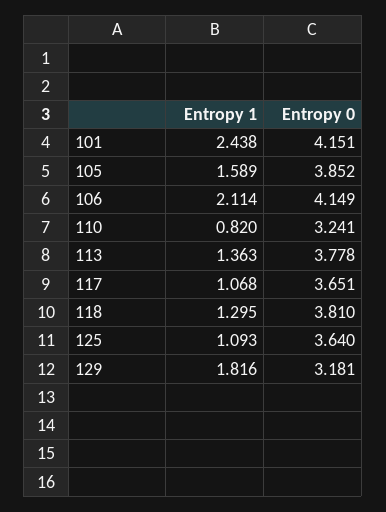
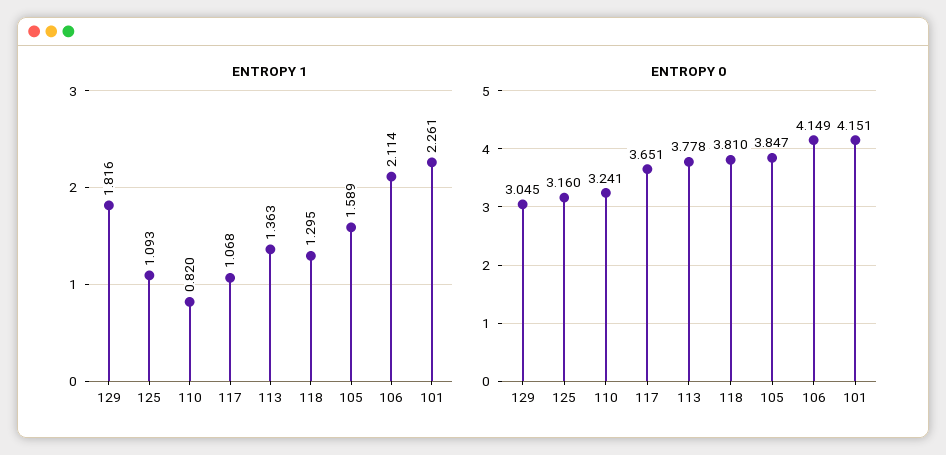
  {
    "Entropy 1": {
-     "101": 2.438,
+     "101": 2.261,
      "105": 1.589,
      "106": 2.114,
      "110": 0.82,
      "113": 1.363,
      "117": 1.068,
      "118": 1.295,
      "125": 1.093,
      "129": 1.816
    },
    "Entropy 0": {
      "101": 4.151,
-     "105": 3.852,
+     "105": 3.847,
      "106": 4.149,
      "110": 3.241,
      "113": 3.778,
      "117": 3.651,
      "118": 3.81,
-     "125": 3.64,
+     "125": 3.16,
-     "129": 3.181
+     "129": 3.045
    }
  }

